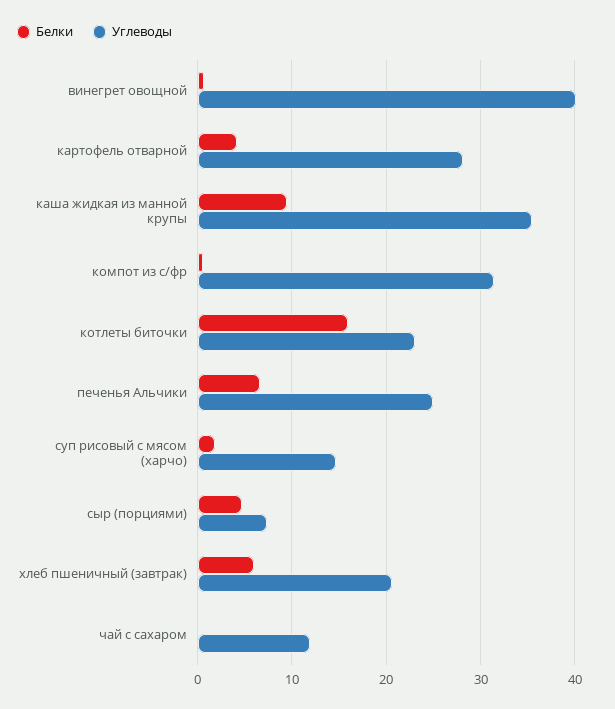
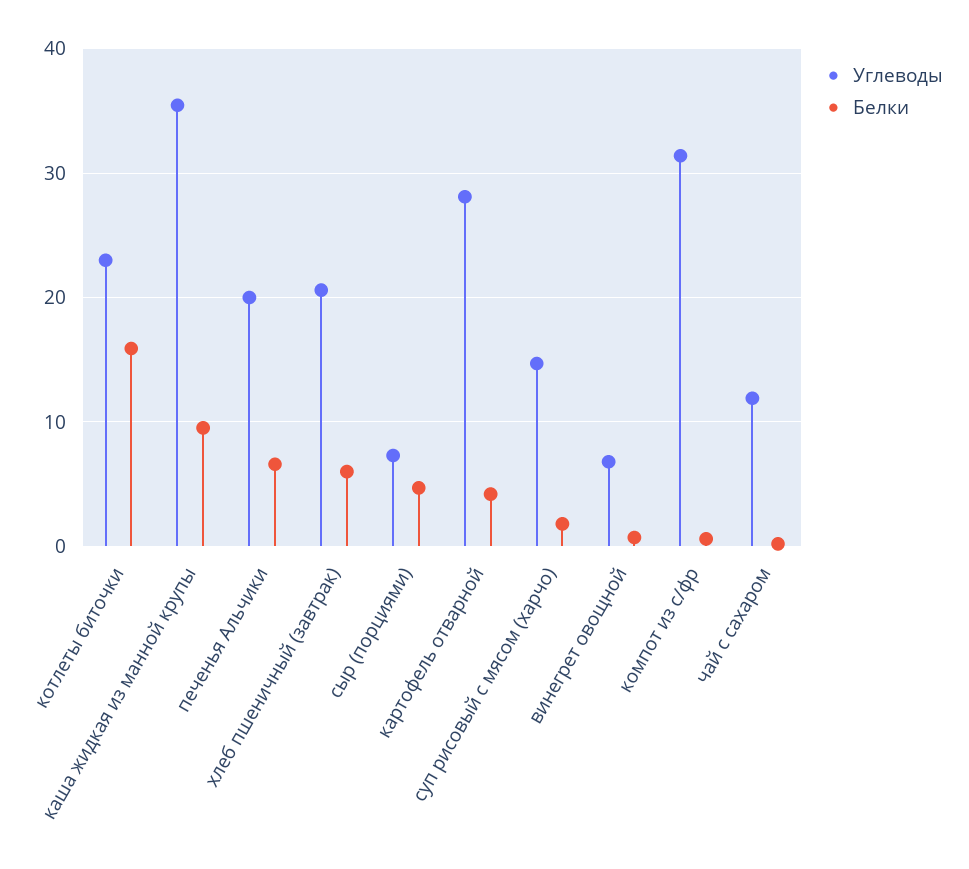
  {
    "Белки": {
      "винегрет овощной": 1,
      "картофель отварной": 4,
      "каша жидкая из манной крупы": 10,
      "компот из с/фр": 1,
      "котлеты биточки": 16,
      "печенья Альчики": 7,
      "суп рисовый с мясом (харчо)": 2,
      "сыр (порциями)": 5,
      "хлеб пшеничный (завтрак)": 6,
      "чай с сахаром": 0
    },
    "Углеводы": {
-     "винегрет овощной": 40,
+     "винегрет овощной": 7,
      "картофель отварной": 28,
      "каша жидкая из манной крупы": 35,
      "компот из с/фр": 31,
      "котлеты биточки": 23,
-     "печенья Альчики": 25,
+     "печенья Альчики": 20,
      "суп рисовый с мясом (харчо)": 15,
      "сыр (порциями)": 7,
      "хлеб пшеничный (завтрак)": 21,
      "чай с сахаром": 12
    }
  }

